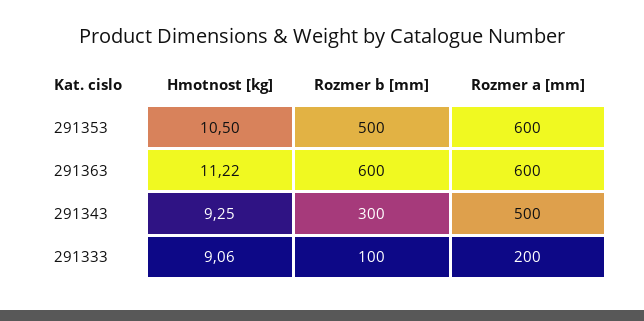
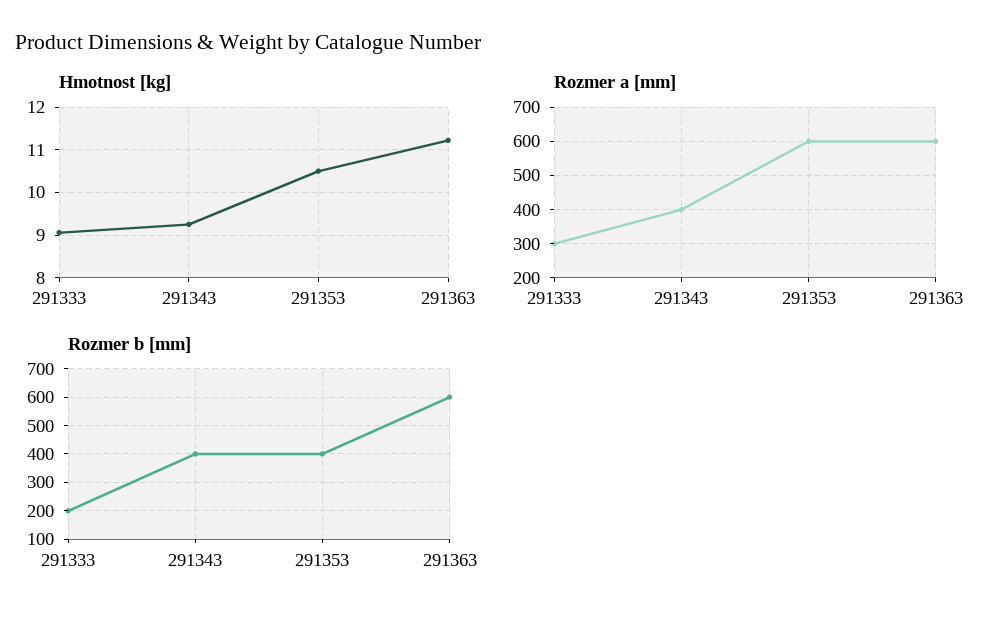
  {
    "Hmotnost [kg]": {
      "291353": 10.5,
      "291363": 11.22,
      "291343": 9.25,
      "291333": 9.06
    },
    "Rozmer b [mm]": {
-     "291353": 500,
+     "291353": 400,
      "291363": 600,
-     "291343": 300,
+     "291343": 400,
-     "291333": 100
+     "291333": 200
    },
    "Rozmer a [mm]": {
      "291353": 600,
      "291363": 600,
-     "291343": 500,
+     "291343": 400,
-     "291333": 200
+     "291333": 300
    }
  }

